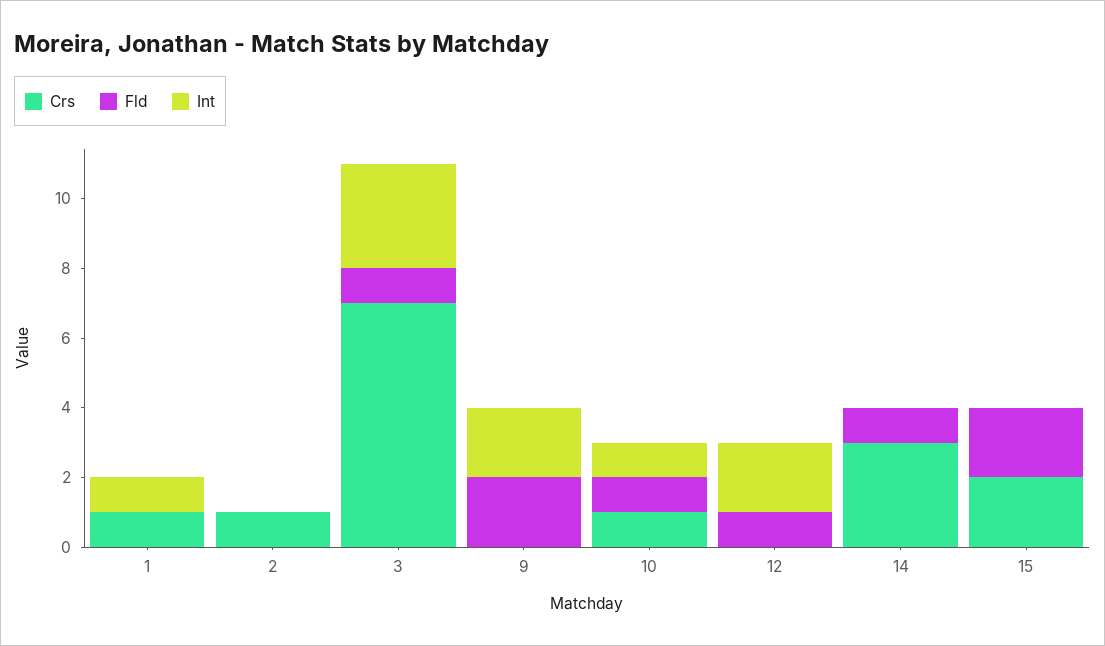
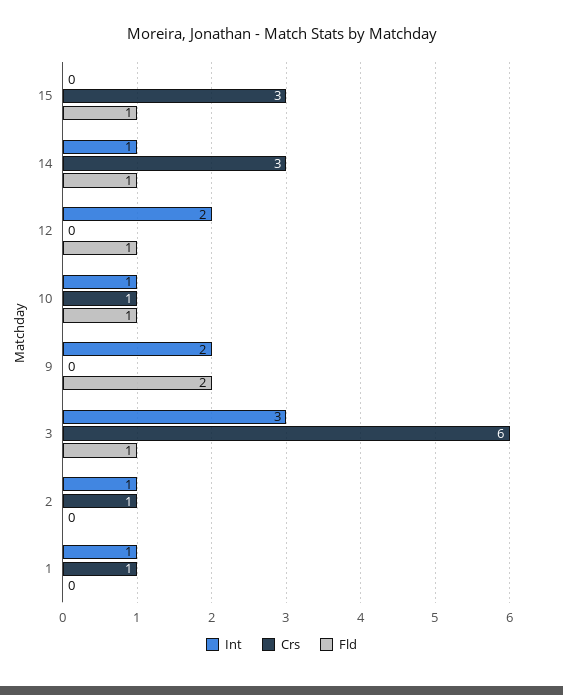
  {
    "Crs": {
      "1": 1,
      "2": 1,
-     "3": 7,
+     "3": 6,
      "9": 0,
      "10": 1,
      "12": 0,
      "14": 3,
-     "15": 2
+     "15": 3
    },
    "Fld": {
      "1": 0,
      "2": 0,
      "3": 1,
      "9": 2,
      "10": 1,
      "12": 1,
      "14": 1,
-     "15": 2
+     "15": 1
    },
    "Int": {
      "1": 1,
-     "2": 0,
+     "2": 1,
      "3": 3,
      "9": 2,
      "10": 1,
      "12": 2,
-     "14": 0,
+     "14": 1,
      "15": 0
    }
  }

